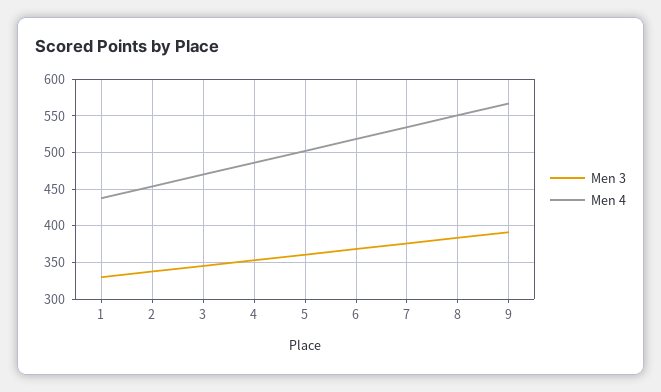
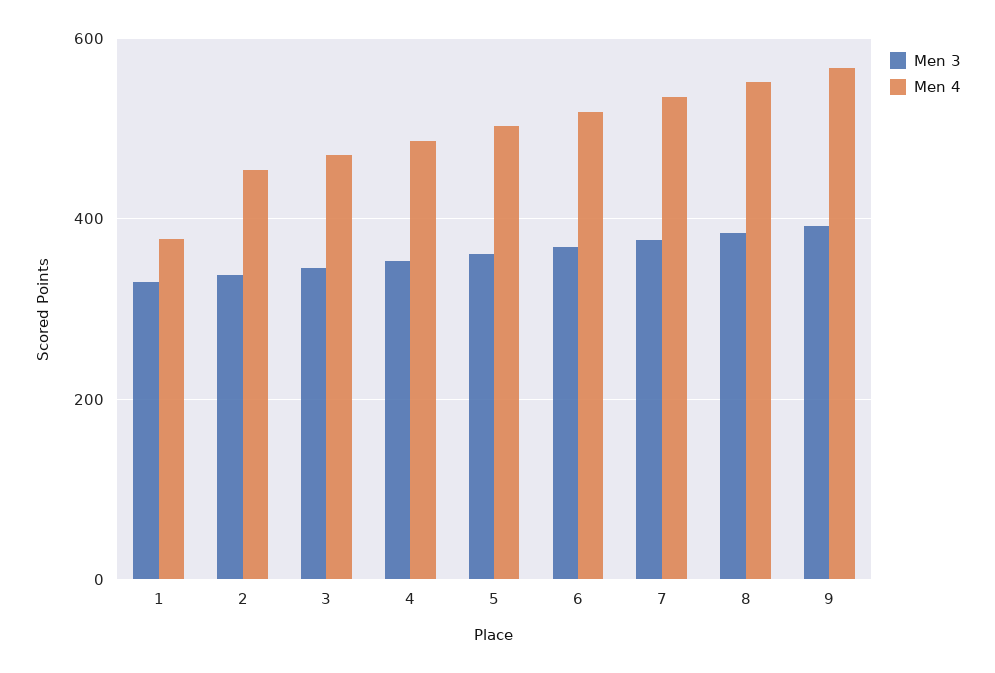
  {
    "Men 3": {
      "1": 330,
      "2": 340,
      "3": 350,
      "4": 350,
      "5": 360,
      "6": 370,
      "7": 380,
      "8": 380,
      "9": 390
    },
    "Men 4": {
-     "1": 440,
+     "1": 380,
      "2": 450,
      "3": 470,
      "4": 490,
      "5": 500,
      "6": 520,
      "7": 530,
      "8": 550,
      "9": 570
    }
  }

